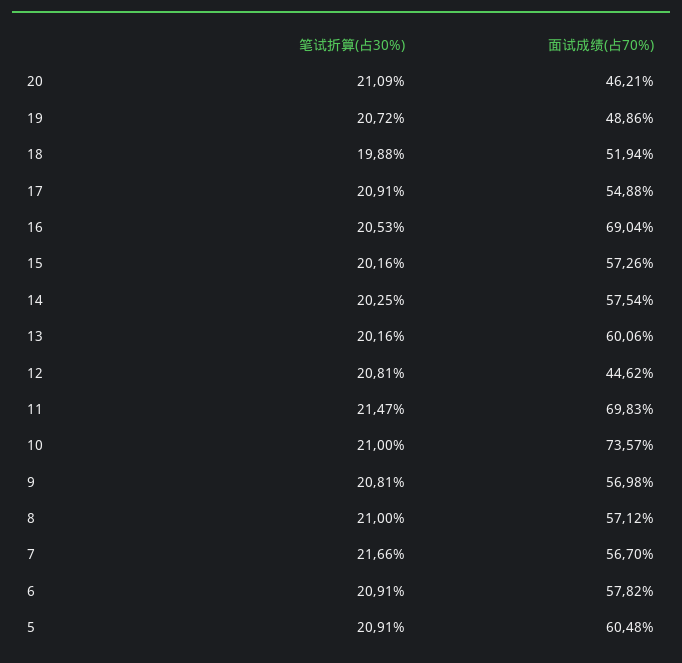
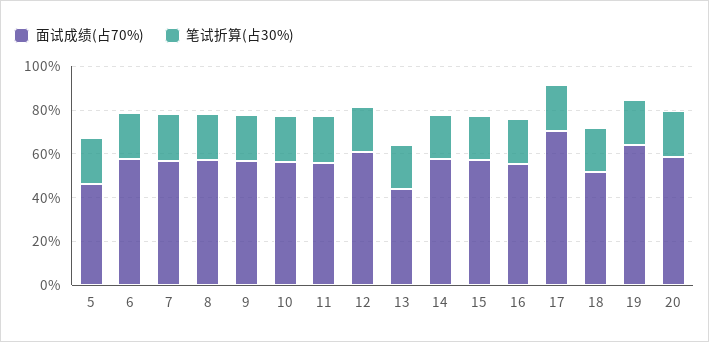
  {
    "笔试折算(占30%)": {
      "20": 21.09,
      "19": 20.72,
      "18": 19.88,
      "17": 20.91,
      "16": 20.53,
      "15": 20.16,
      "14": 20.25,
      "13": 20.16,
      "12": 20.81,
      "11": 21.47,
      "10": 21,
      "9": 20.81,
      "8": 21,
      "7": 21.66,
      "6": 20.91,
      "5": 20.91
    },
    "面试成绩(占70%)": {
-     "20": 46.21,
+     "20": 60,
-     "19": 48.86,
+     "19": 65,
      "18": 51.94,
-     "17": 54.88,
+     "17": 70,
-     "16": 69.04,
+     "16": 55,
      "15": 57.26,
      "14": 57.54,
-     "13": 60.06,
+     "13": 45,
-     "12": 44.62,
+     "12": 60,
-     "11": 69.83,
+     "11": 55,
-     "10": 73.57,
+     "10": 55,
      "9": 56.98,
      "8": 57.12,
      "7": 56.7,
      "6": 57.82,
-     "5": 60.48
+     "5": 45
    }
  }

